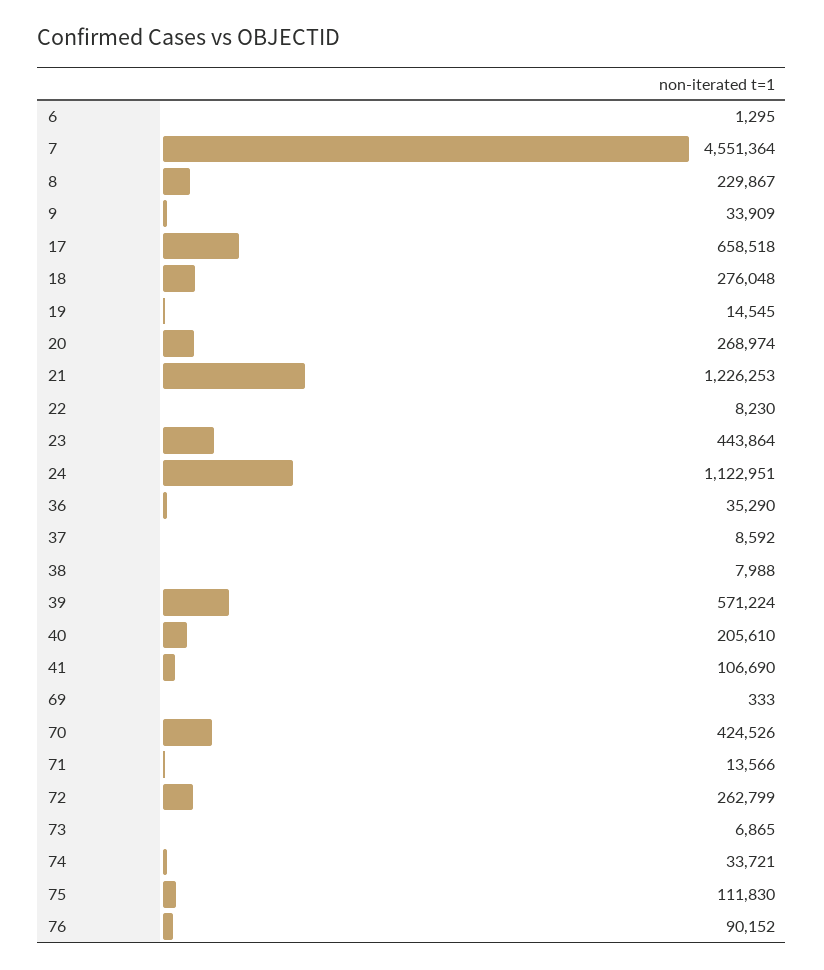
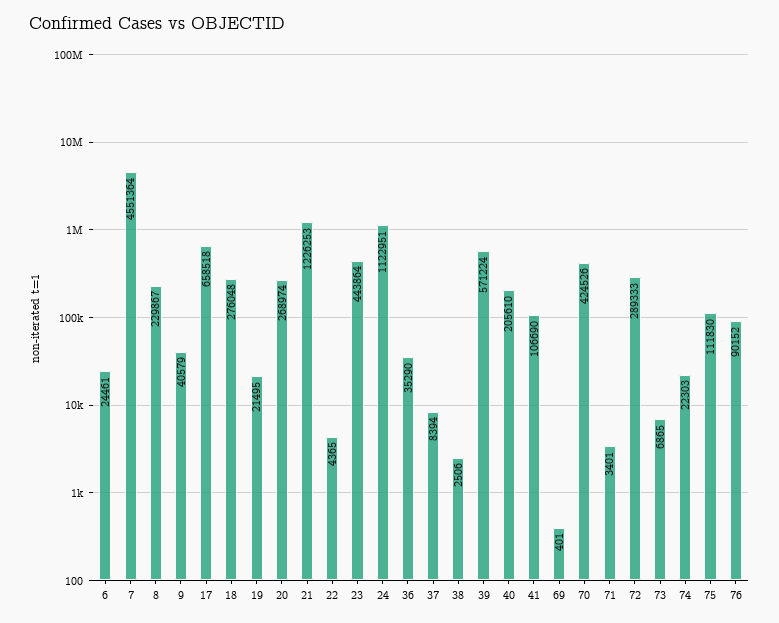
  {
-   "6": 1295,
+   "6": 24461,
    "7": 4551364,
    "8": 229867,
-   "9": 33909,
+   "9": 40579,
    "17": 658518,
    "18": 276048,
-   "19": 14545,
+   "19": 21495,
    "20": 268974,
    "21": 1226253,
-   "22": 8230,
+   "22": 4365,
    "23": 443864,
    "24": 1122951,
    "36": 35290,
-   "37": 8592,
+   "37": 8394,
-   "38": 7988,
+   "38": 2506,
    "39": 571224,
    "40": 205610,
    "41": 106690,
-   "69": 333,
+   "69": 401,
    "70": 424526,
-   "71": 13566,
+   "71": 3401,
-   "72": 262799,
+   "72": 289333,
    "73": 6865,
-   "74": 33721,
+   "74": 22303,
    "75": 111830,
    "76": 90152
  }

